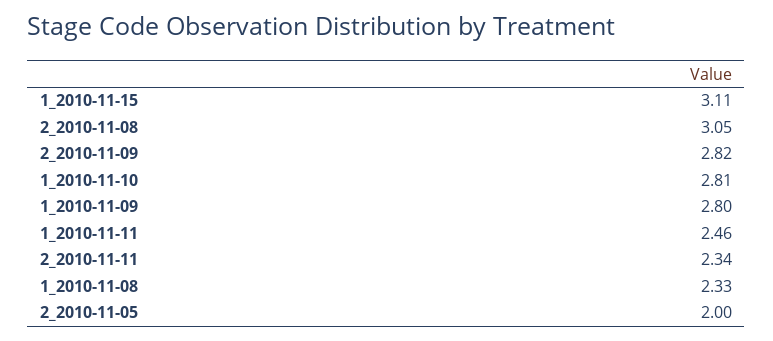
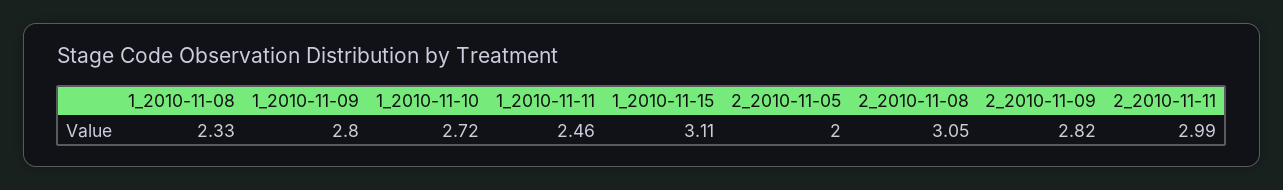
  {
    "1_2010-11-15": 3.11,
    "2_2010-11-08": 3.05,
    "2_2010-11-09": 2.82,
-   "1_2010-11-10": 2.81,
+   "1_2010-11-10": 2.72,
    "1_2010-11-09": 2.8,
    "1_2010-11-11": 2.46,
-   "2_2010-11-11": 2.34,
+   "2_2010-11-11": 2.99,
    "1_2010-11-08": 2.33,
    "2_2010-11-05": 2
  }

